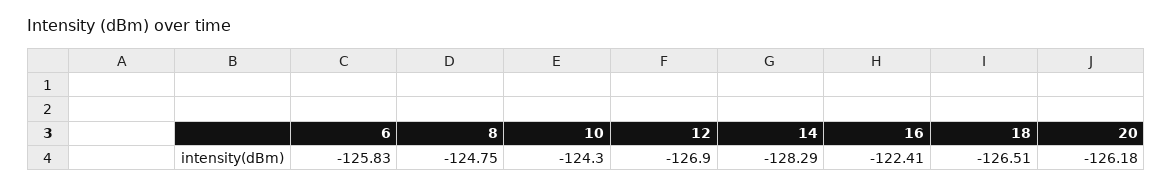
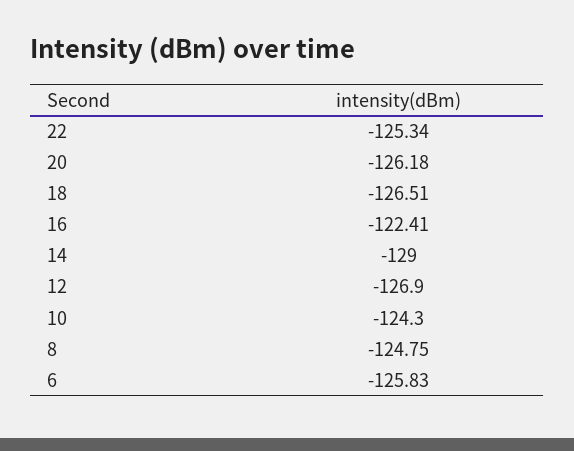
  {
    "6": -125.83,
    "8": -124.75,
    "10": -124.3,
    "12": -126.9,
-   "14": -128.29,
+   "14": -129,
    "16": -122.41,
    "18": -126.51,
-   "20": -126.18
+   "20": -126.18,
+   "22": -125.34
  }

